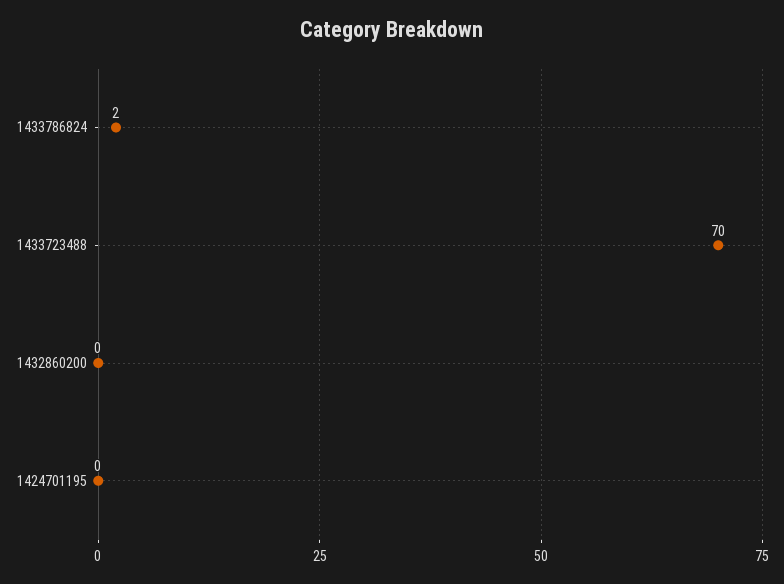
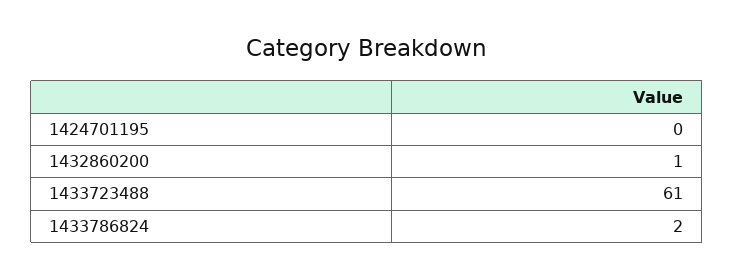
  {
    "1433786824": 2,
-   "1433723488": 70,
+   "1433723488": 61,
-   "1432860200": 0,
+   "1432860200": 1,
    "1424701195": 0
  }

